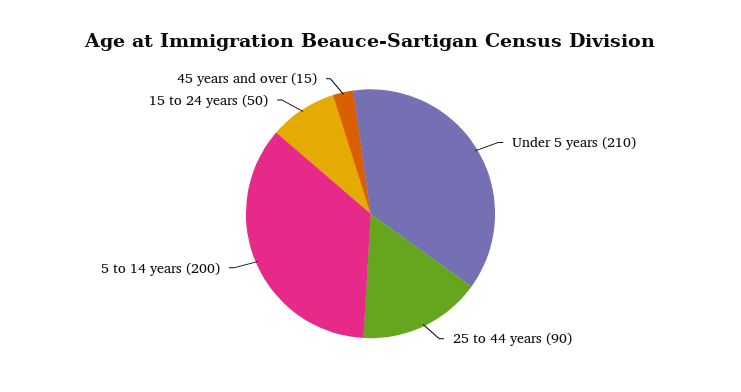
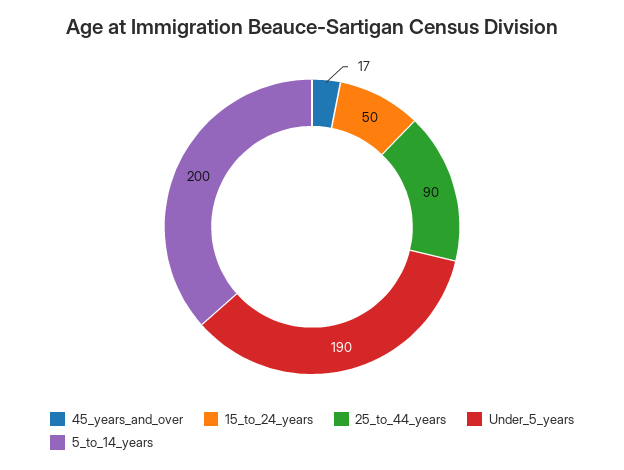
  {
-   "Under 5 years": 210,
+   "Under 5 years": 190,
    "25 to 44 years": 90,
    "5 to 14 years": 200,
    "15 to 24 years": 50,
-   "45 years and over": 15
+   "45 years and over": 17
  }

